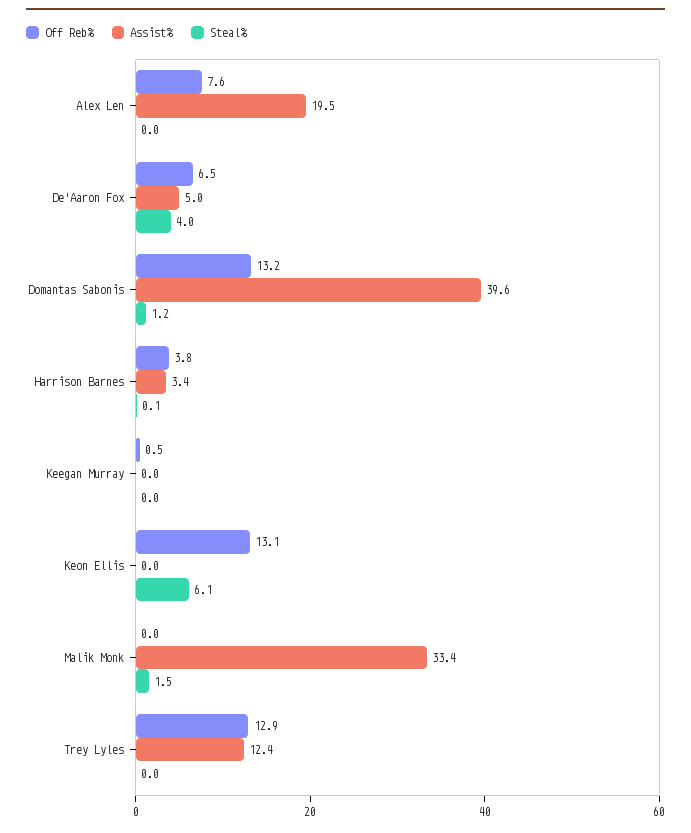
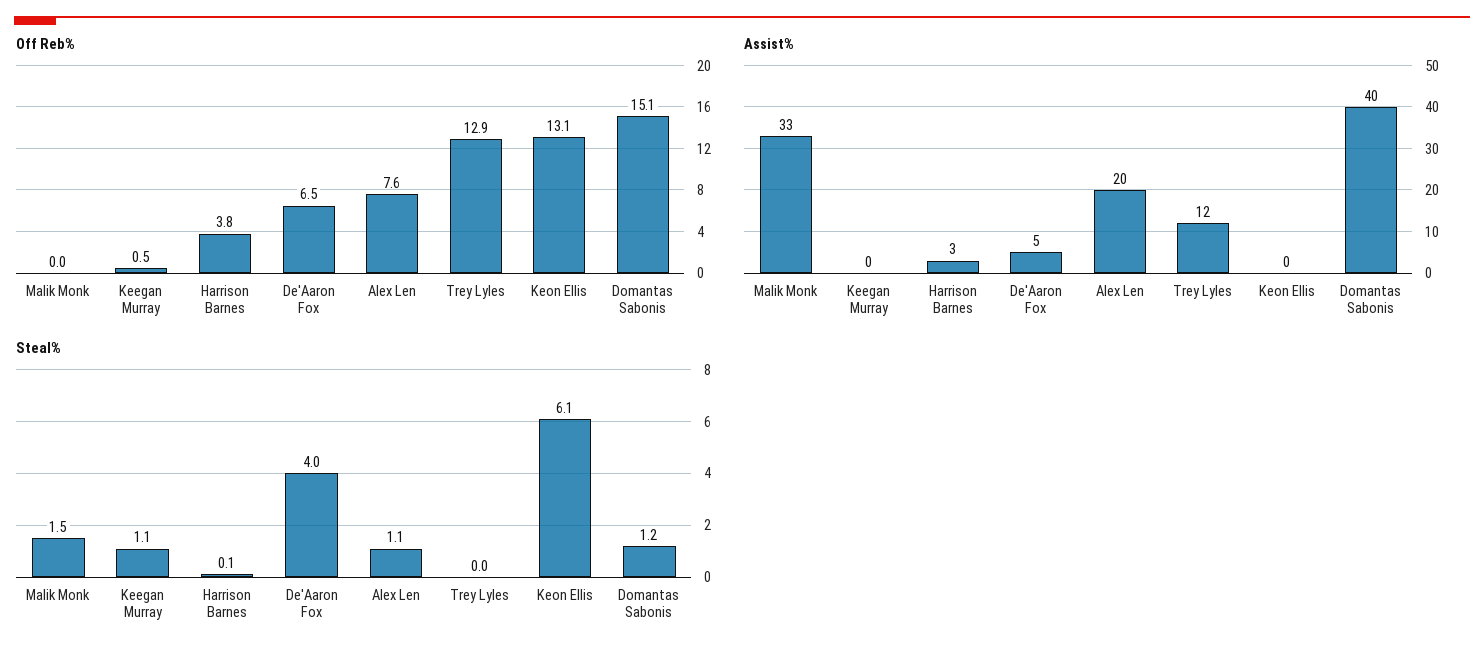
  {
    "Off Reb%": {
      "Alex Len": 7.6,
      "De'Aaron Fox": 6.5,
-     "Domantas Sabonis": 13.2,
+     "Domantas Sabonis": 15.1,
      "Harrison Barnes": 3.8,
      "Keegan Murray": 0.5,
      "Keon Ellis": 13.1,
      "Malik Monk": 0,
      "Trey Lyles": 12.9
    },
    "Assist%": {
      "Alex Len": 19.5,
      "De'Aaron Fox": 5,
      "Domantas Sabonis": 39.6,
      "Harrison Barnes": 3.4,
      "Keegan Murray": 0,
      "Keon Ellis": 0,
      "Malik Monk": 33.4,
      "Trey Lyles": 12.4
    },
    "Steal%": {
-     "Alex Len": 0,
+     "Alex Len": 1.1,
      "De'Aaron Fox": 4,
      "Domantas Sabonis": 1.2,
      "Harrison Barnes": 0.1,
-     "Keegan Murray": 0,
+     "Keegan Murray": 1.1,
      "Keon Ellis": 6.1,
      "Malik Monk": 1.5,
      "Trey Lyles": 0
    }
  }

